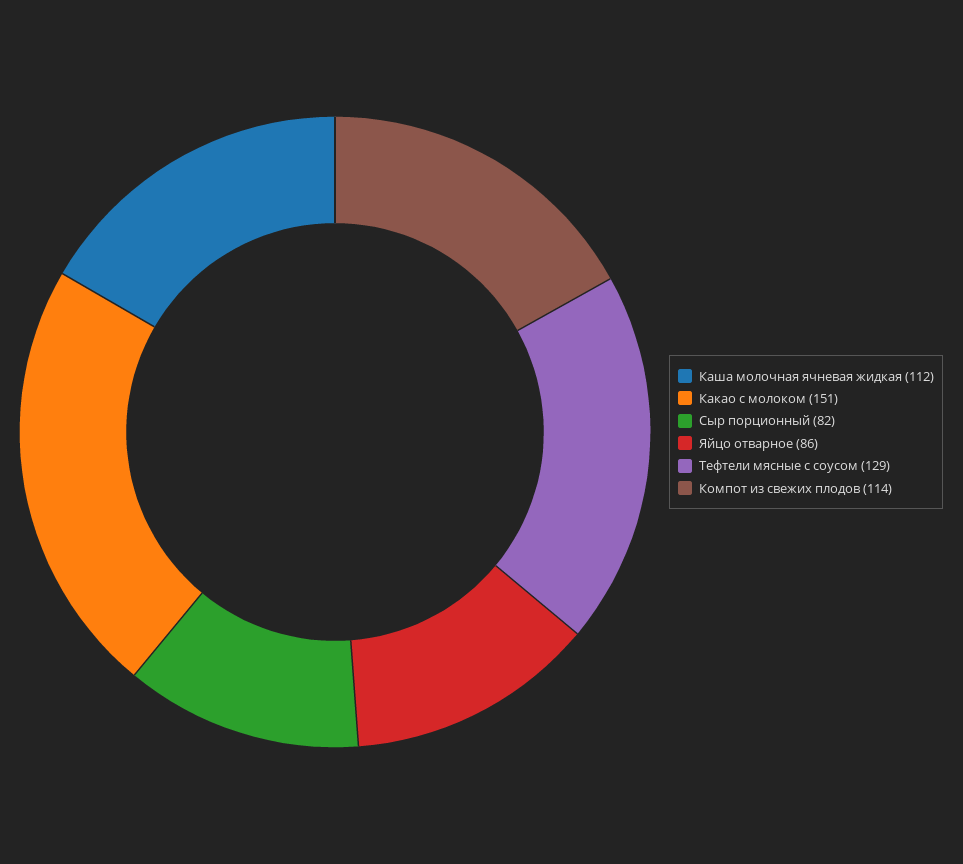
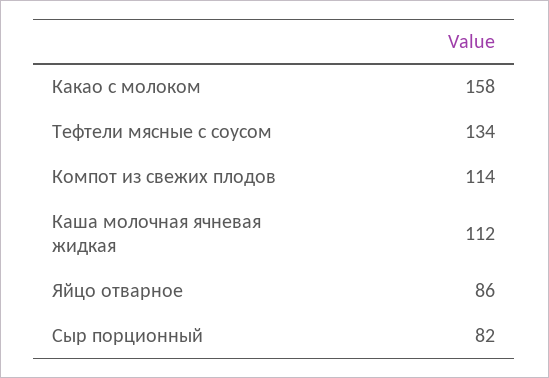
  {
    "Каша молочная ячневая жидкая": 112,
-   "Какао с молоком": 151,
+   "Какао с молоком": 158,
    "Сыр порционный": 82,
    "Яйцо отварное": 86,
-   "Тефтели мясные с соусом": 129,
+   "Тефтели мясные с соусом": 134,
    "Компот из свежих плодов": 114
  }

